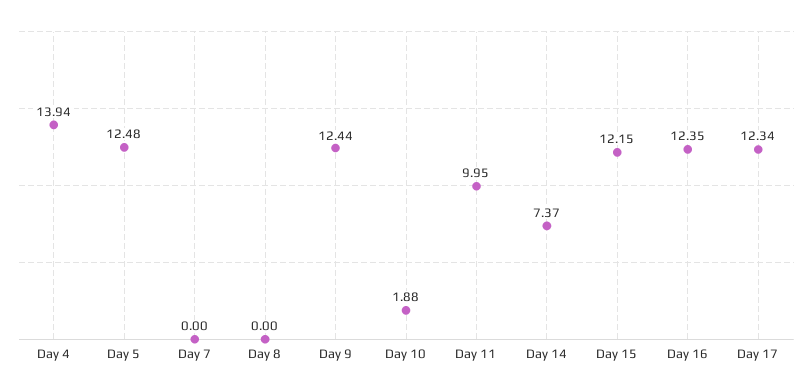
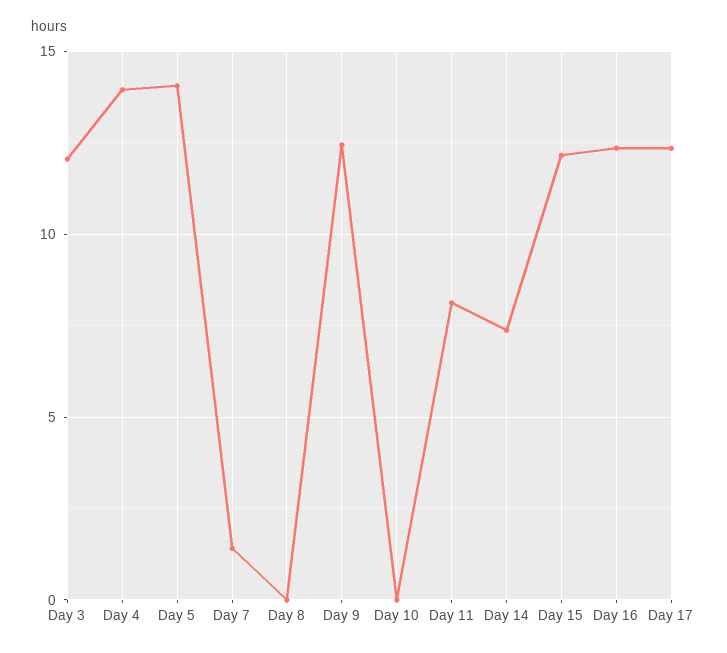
  {
    "Day 4": 13.94,
-   "Day 5": 12.48,
+   "Day 5": 14,
-   "Day 7": 0,
+   "Day 7": 1.5,
    "Day 8": 0,
    "Day 9": 12.44,
-   "Day 10": 1.88,
+   "Day 10": 0,
-   "Day 11": 9.95,
+   "Day 11": 8,
    "Day 14": 7.37,
    "Day 15": 12.15,
    "Day 16": 12.35,
-   "Day 17": 12.34
+   "Day 17": 12.34,
+   "Day 3": 12
  }

